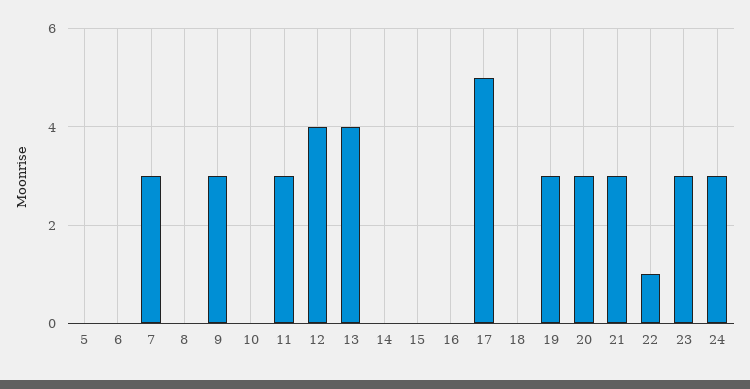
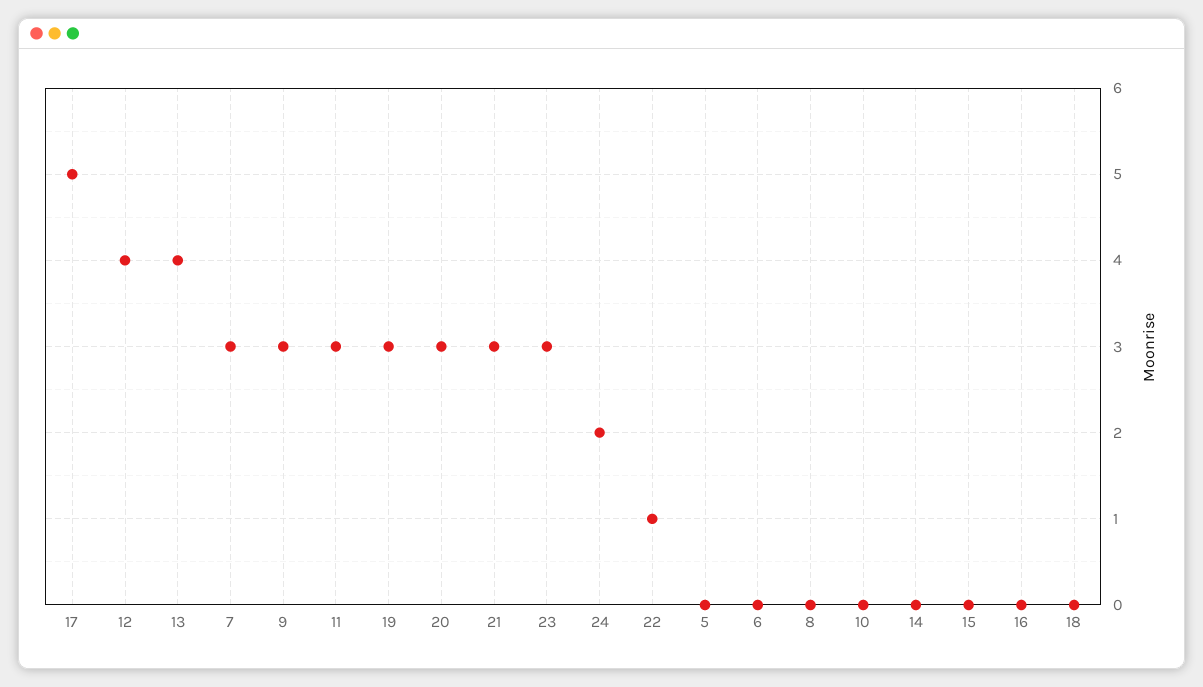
  {
    "5": 0,
    "6": 0,
    "7": 3,
    "8": 0,
    "9": 3,
    "10": 0,
    "11": 3,
    "12": 4,
    "13": 4,
    "14": 0,
    "15": 0,
    "16": 0,
    "17": 5,
    "18": 0,
    "19": 3,
    "20": 3,
    "21": 3,
    "22": 1,
    "23": 3,
-   "24": 3
+   "24": 2
  }

